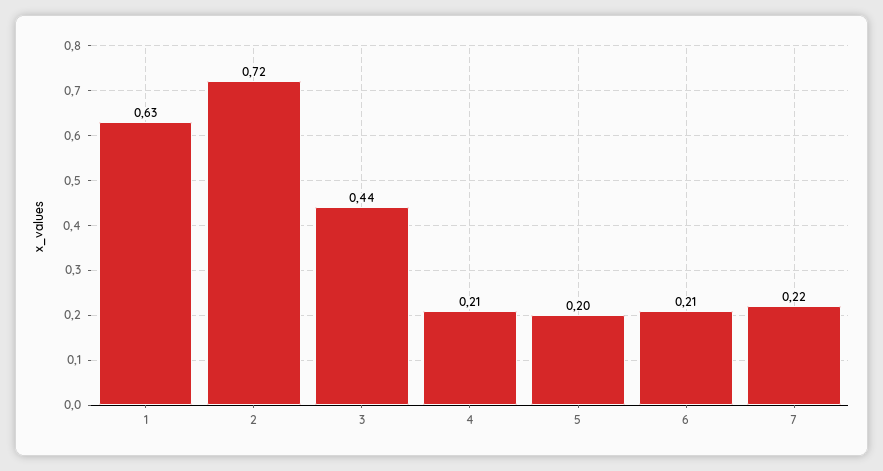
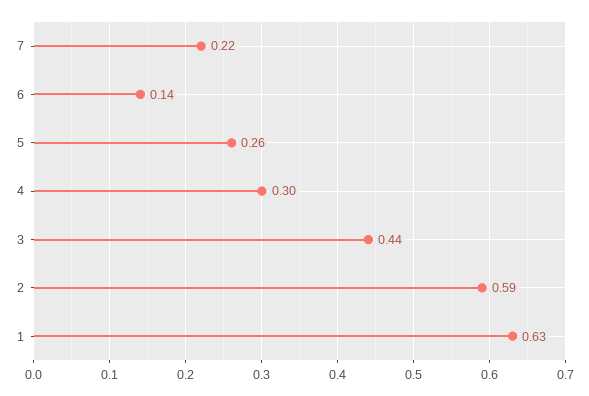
  {
    "1": 0.63,
-   "2": 0.72,
+   "2": 0.59,
    "3": 0.44,
-   "4": 0.21,
+   "4": 0.3,
-   "5": 0.2,
+   "5": 0.26,
-   "6": 0.21,
+   "6": 0.14,
    "7": 0.22
  }

